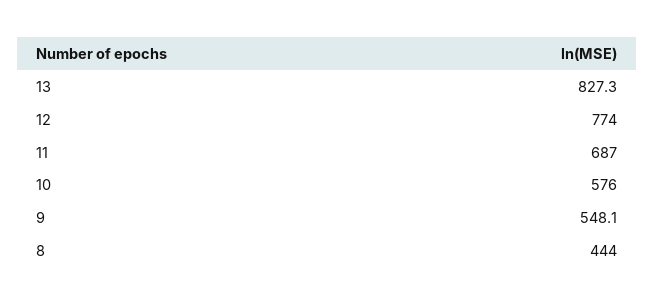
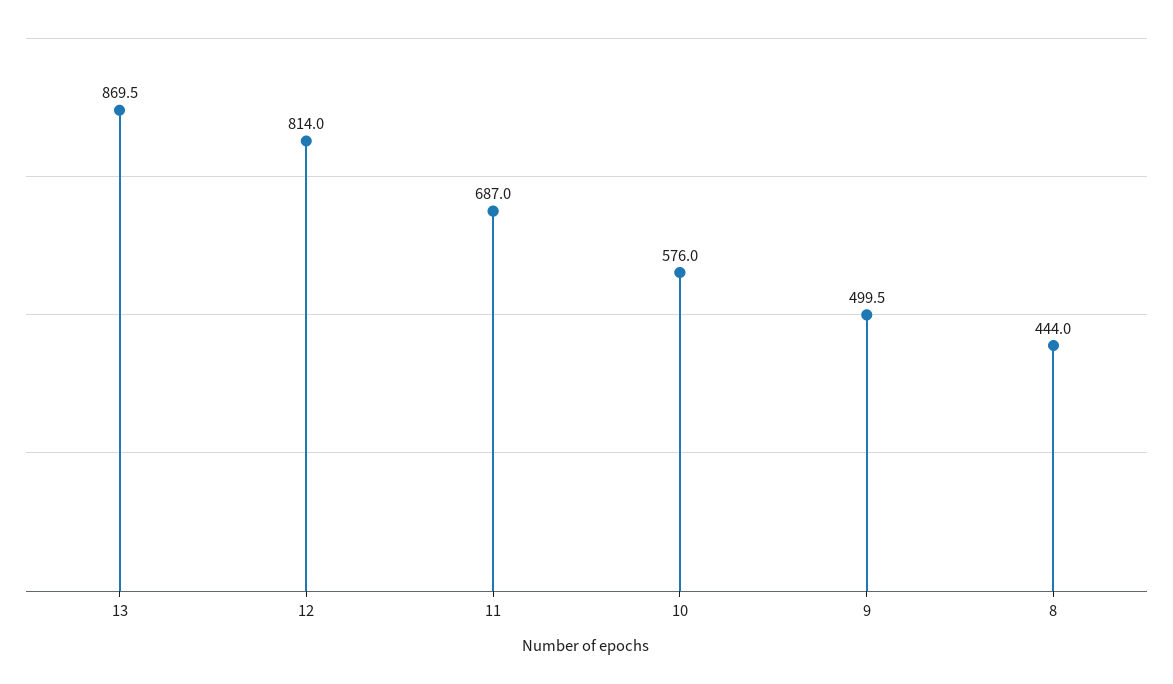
  {
-   "13": 827.3,
+   "13": 869.5,
-   "12": 774,
+   "12": 814,
    "11": 687,
    "10": 576,
-   "9": 548.1,
+   "9": 499.5,
    "8": 444
  }

